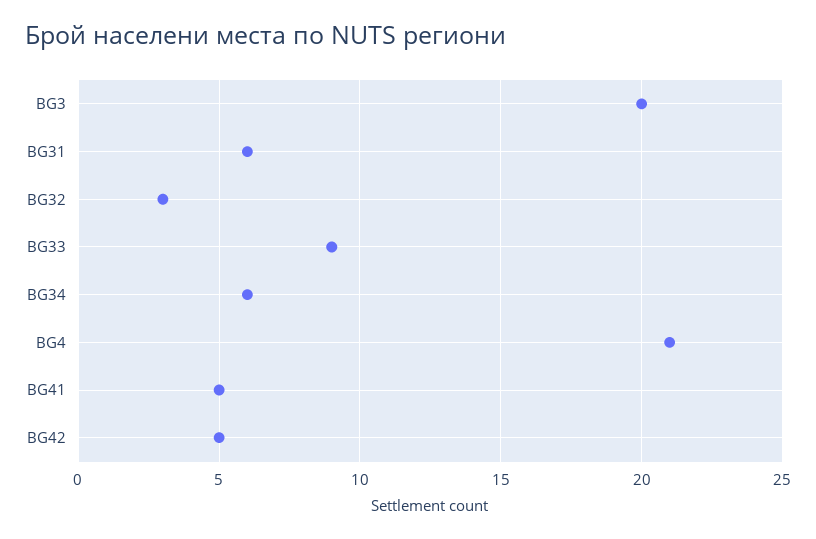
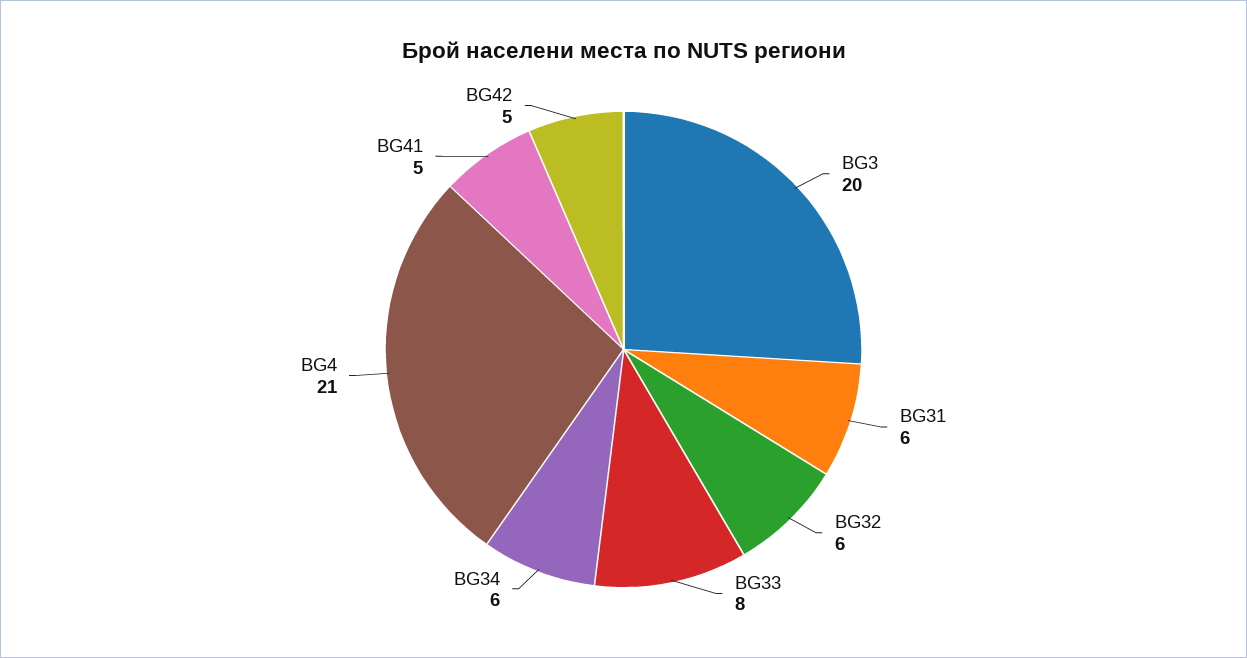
  {
    "BG3": 20,
    "BG31": 6,
-   "BG32": 3,
+   "BG32": 6,
-   "BG33": 9,
+   "BG33": 8,
    "BG34": 6,
    "BG4": 21,
    "BG41": 5,
    "BG42": 5
  }

